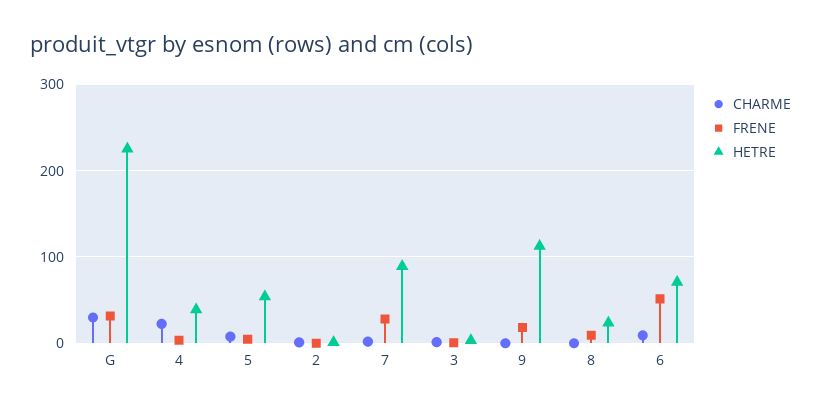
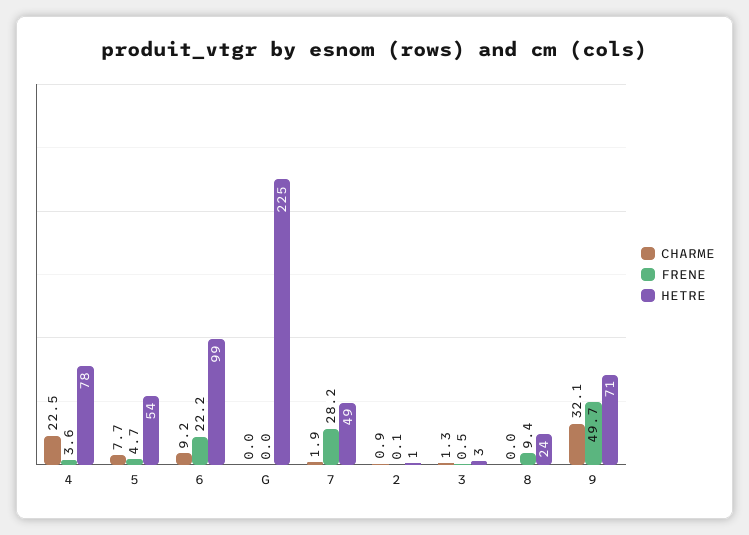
  {
    "CHARME": {
-     "G": 30,
+     "G": 0,
      "4": 22.5,
      "5": 7.7,
      "2": 0.9,
      "7": 1.9,
      "3": 1.3,
-     "9": 0,
+     "9": 32.1,
      "8": 0,
      "6": 9.2
    },
    "FRENE": {
-     "G": 30,
+     "G": 0,
      "4": 3.6,
      "5": 4.7,
      "2": 0.1,
      "7": 28.2,
      "3": 0.5,
-     "9": 20,
+     "9": 49.7,
      "8": 9.4,
-     "6": 50
+     "6": 22.2
    },
    "HETRE": {
      "G": 225,
-     "4": 40,
+     "4": 78,
      "5": 54,
      "2": 1,
-     "7": 90,
+     "7": 49,
      "3": 3,
-     "9": 110,
+     "9": 71,
      "8": 24,
-     "6": 70
+     "6": 99
    }
  }

